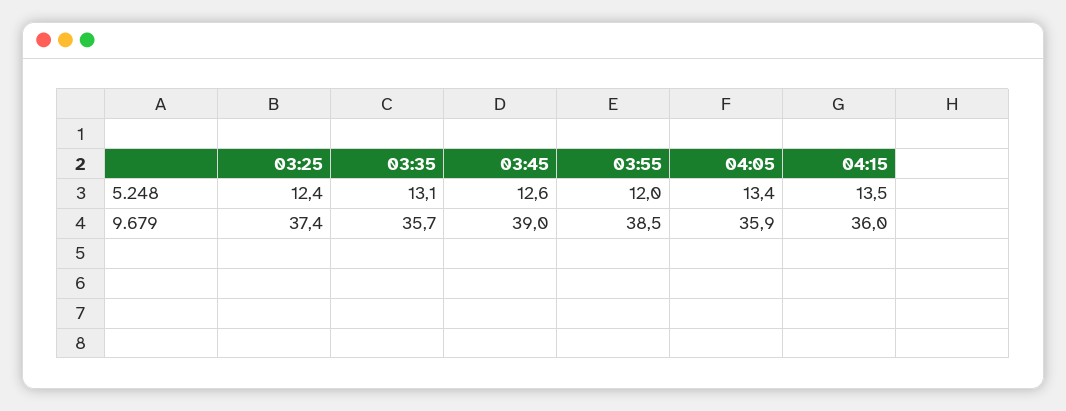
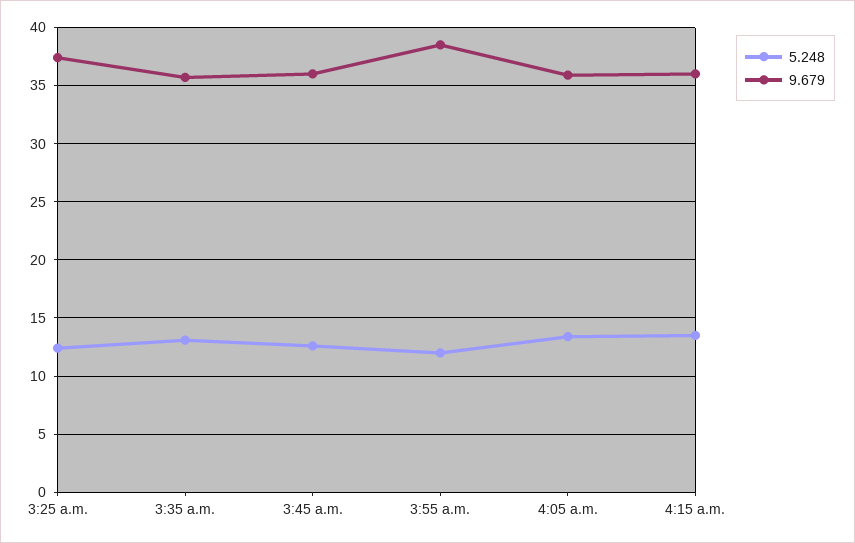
  {
    "5.248": {
      "03:25": 12.4,
      "03:35": 13.1,
      "03:45": 12.6,
      "03:55": 12,
      "04:05": 13.4,
      "04:15": 13.5
    },
    "9.679": {
      "03:25": 37.4,
      "03:35": 35.7,
-     "03:45": 39,
+     "03:45": 36,
      "03:55": 38.5,
      "04:05": 35.9,
      "04:15": 36
    }
  }

